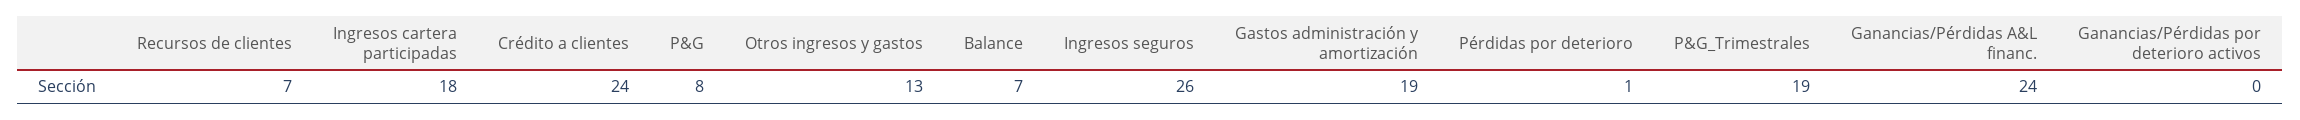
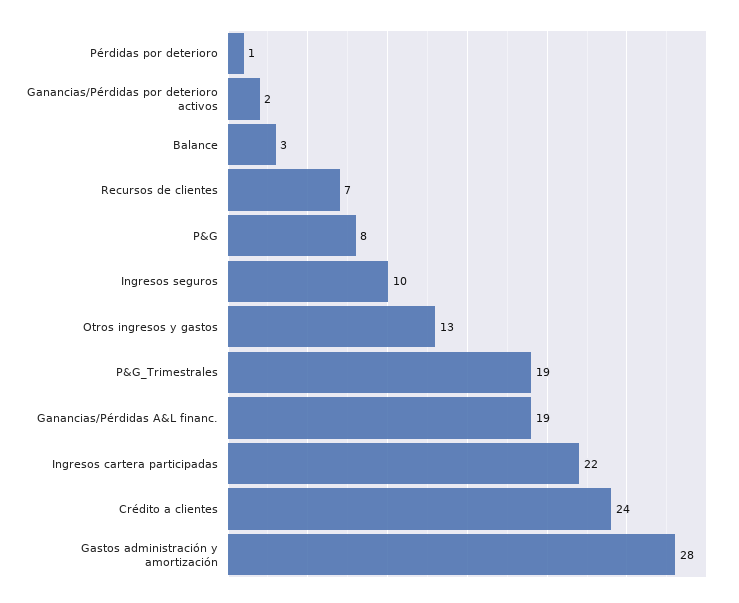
  {
    "Recursos de clientes": 7,
-   "Ingresos cartera participadas": 18,
+   "Ingresos cartera participadas": 22,
    "Crédito a clientes": 24,
    "P&G": 8,
    "Otros ingresos y gastos": 13,
-   "Balance": 7,
+   "Balance": 3,
-   "Ingresos seguros": 26,
+   "Ingresos seguros": 10,
-   "Gastos administración y amortización": 19,
+   "Gastos administración y amortización": 28,
    "Pérdidas por deterioro": 1,
    "P&G_Trimestrales": 19,
-   "Ganancias/Pérdidas A&L financ.": 24,
+   "Ganancias/Pérdidas A&L financ.": 19,
-   "Ganancias/Pérdidas por deterioro activos": 0
+   "Ganancias/Pérdidas por deterioro activos": 2
  }

